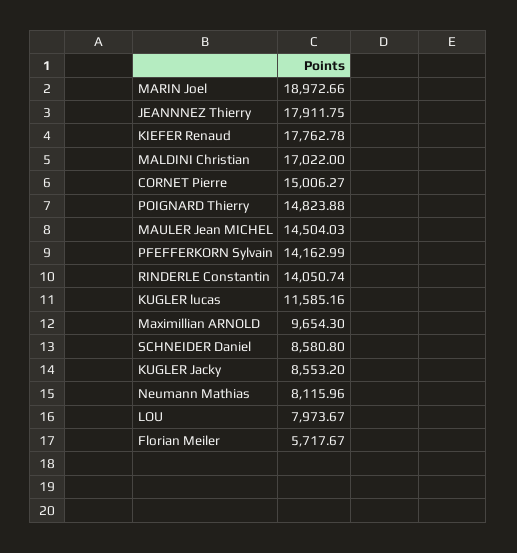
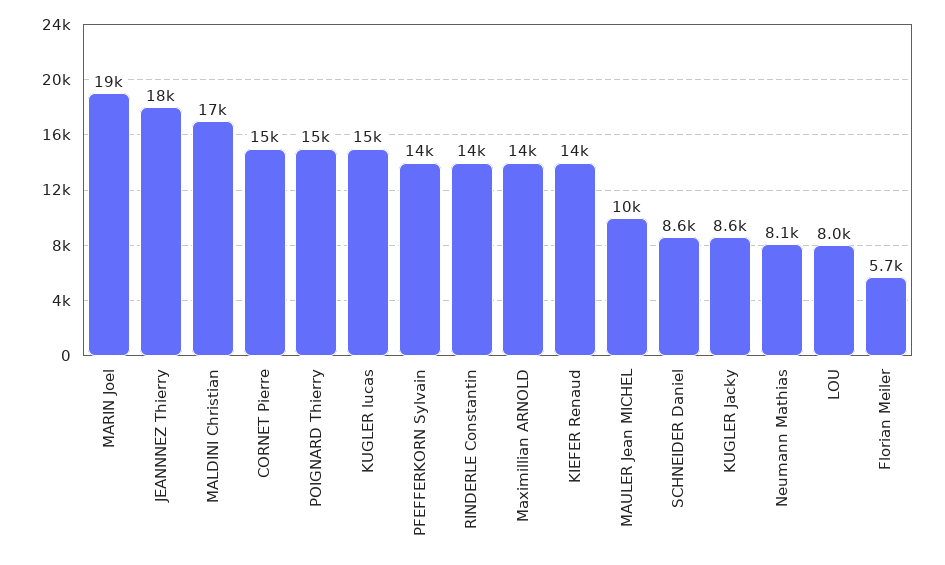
  {
    "MARIN Joel": 18972.66,
    "JEANNNEZ Thierry": 17911.75,
-   "KIEFER Renaud": 17762.78,
+   "KIEFER Renaud": 14000,
    "MALDINI Christian": 17022,
    "CORNET Pierre": 15006.27,
    "POIGNARD Thierry": 14823.88,
-   "MAULER Jean MICHEL": 14504.03,
+   "MAULER Jean MICHEL": 10000,
    "PFEFFERKORN Sylvain": 14162.99,
    "RINDERLE Constantin": 14050.74,
-   "KUGLER lucas": 11585.16,
+   "KUGLER lucas": 15000,
-   "Maximillian ARNOLD": 9654.3,
+   "Maximillian ARNOLD": 14000,
    "SCHNEIDER Daniel": 8580.8,
    "KUGLER Jacky": 8553.2,
    "Neumann Mathias": 8115.96,
    "LOU": 7973.67,
    "Florian Meiler": 5717.67
  }

